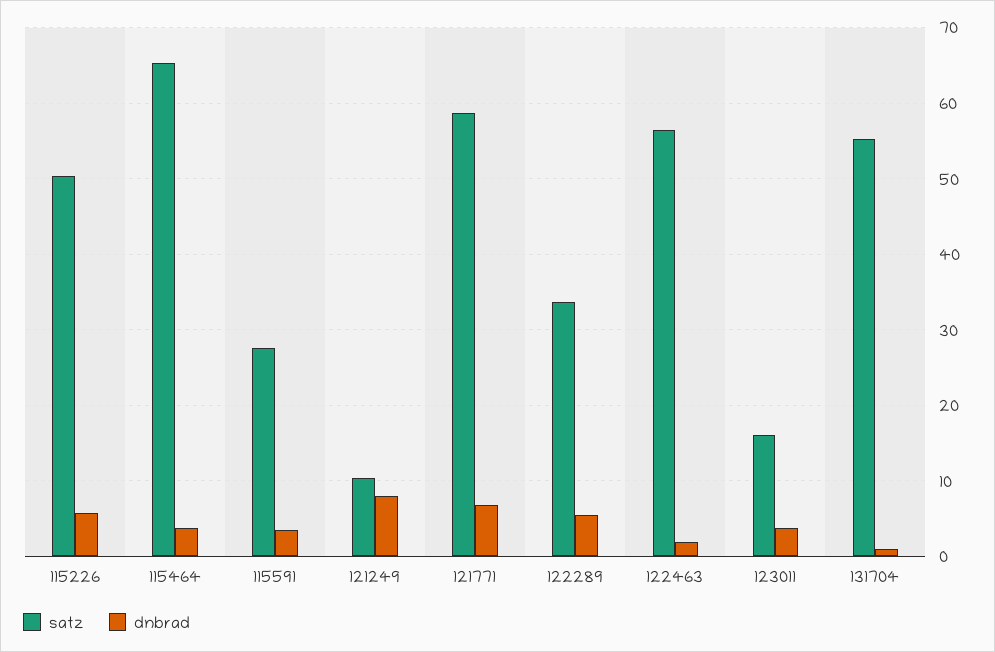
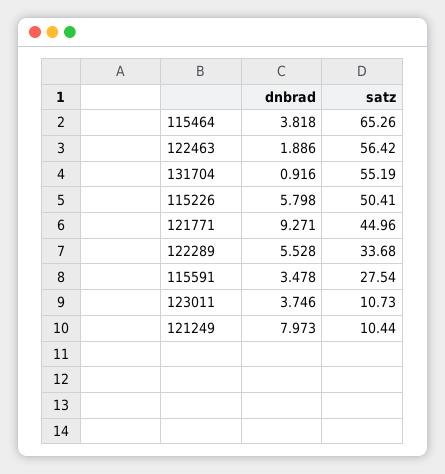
  {
    "satz": {
      "115226": 50.41,
      "115464": 65.26,
      "115591": 27.54,
      "121249": 10.44,
-     "121771": 59,
+     "121771": 44.96,
      "122289": 33.68,
      "122463": 56.42,
-     "123011": 16,
+     "123011": 10.73,
      "131704": 55.19
    },
    "dnbrad": {
      "115226": 5.798,
      "115464": 3.818,
      "115591": 3.478,
      "121249": 7.973,
-     "121771": 7,
+     "121771": 9.271,
      "122289": 5.528,
      "122463": 1.886,
      "123011": 3.746,
      "131704": 0.916
    }
  }

